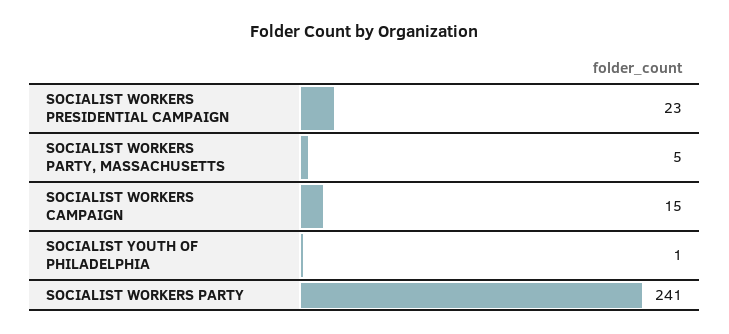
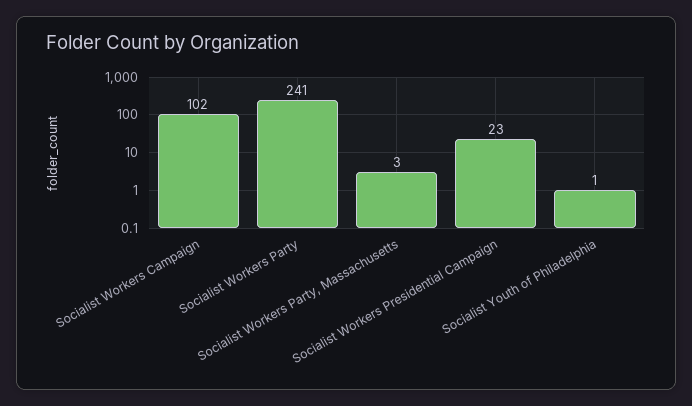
  {
    "SOCIALIST WORKERS PRESIDENTIAL CAMPAIGN": 23,
-   "SOCIALIST WORKERS PARTY, MASSACHUSETTS": 5,
+   "SOCIALIST WORKERS PARTY, MASSACHUSETTS": 3,
-   "SOCIALIST WORKERS CAMPAIGN": 15,
+   "SOCIALIST WORKERS CAMPAIGN": 102,
    "SOCIALIST YOUTH OF PHILADELPHIA": 1,
    "SOCIALIST WORKERS PARTY": 241
  }

